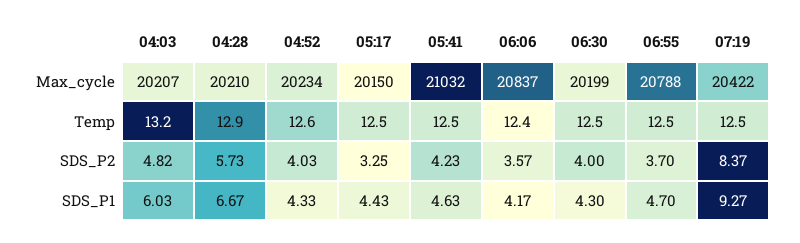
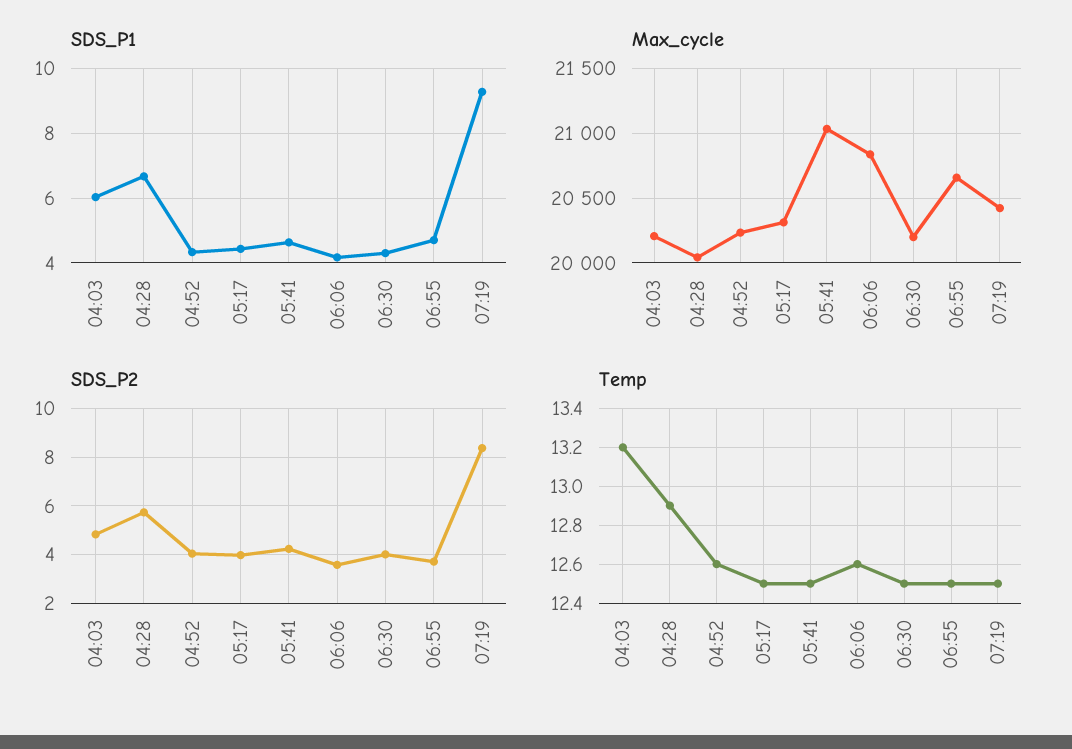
  {
    "Max_cycle": {
      "04:03": 20207,
-     "04:28": 20210,
+     "04:28": 20050,
      "04:52": 20234,
-     "05:17": 20150,
+     "05:17": 20300,
      "05:41": 21032,
      "06:06": 20837,
      "06:30": 20199,
-     "06:55": 20788,
+     "06:55": 20650,
      "07:19": 20422
    },
    "Temp": {
      "04:03": 13.2,
      "04:28": 12.9,
      "04:52": 12.6,
      "05:17": 12.5,
      "05:41": 12.5,
-     "06:06": 12.4,
+     "06:06": 12.6,
      "06:30": 12.5,
      "06:55": 12.5,
      "07:19": 12.5
    },
    "SDS_P2": {
      "04:03": 4.82,
      "04:28": 5.73,
      "04:52": 4.03,
-     "05:17": 3.25,
+     "05:17": 4,
      "05:41": 4.23,
      "06:06": 3.57,
      "06:30": 4,
      "06:55": 3.7,
      "07:19": 8.37
    },
    "SDS_P1": {
      "04:03": 6.03,
      "04:28": 6.67,
      "04:52": 4.33,
      "05:17": 4.43,
      "05:41": 4.63,
      "06:06": 4.17,
      "06:30": 4.3,
      "06:55": 4.7,
      "07:19": 9.27
    }
  }

